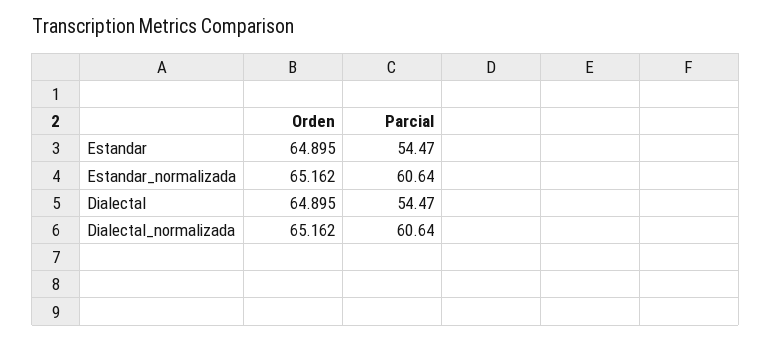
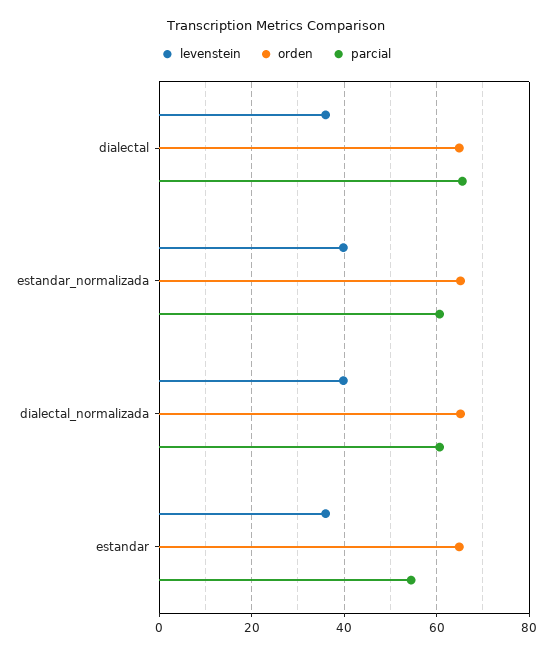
  {
    "Orden": {
      "Estandar": 64.895,
      "Estandar_normalizada": 65.162,
      "Dialectal": 64.895,
      "Dialectal_normalizada": 65.162
    },
    "Parcial": {
      "Estandar": 54.47,
      "Estandar_normalizada": 60.64,
-     "Dialectal": 54.47,
+     "Dialectal": 66,
      "Dialectal_normalizada": 60.64
-   }
+   },
+   "levenstein": {
+     "Dialectal": 36,
+     "Estandar_normalizada": 40,
+     "Dialectal_normalizada": 40,
+     "Estandar": 36
+   }
  }

